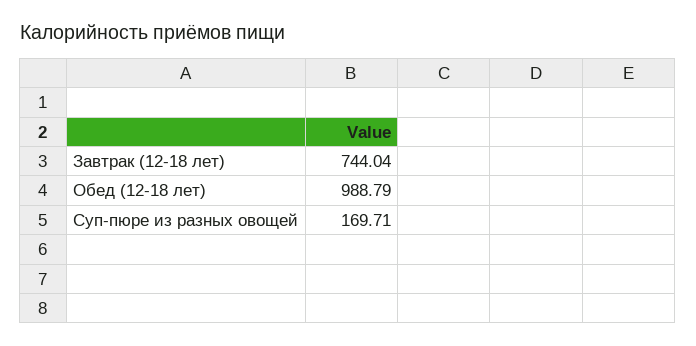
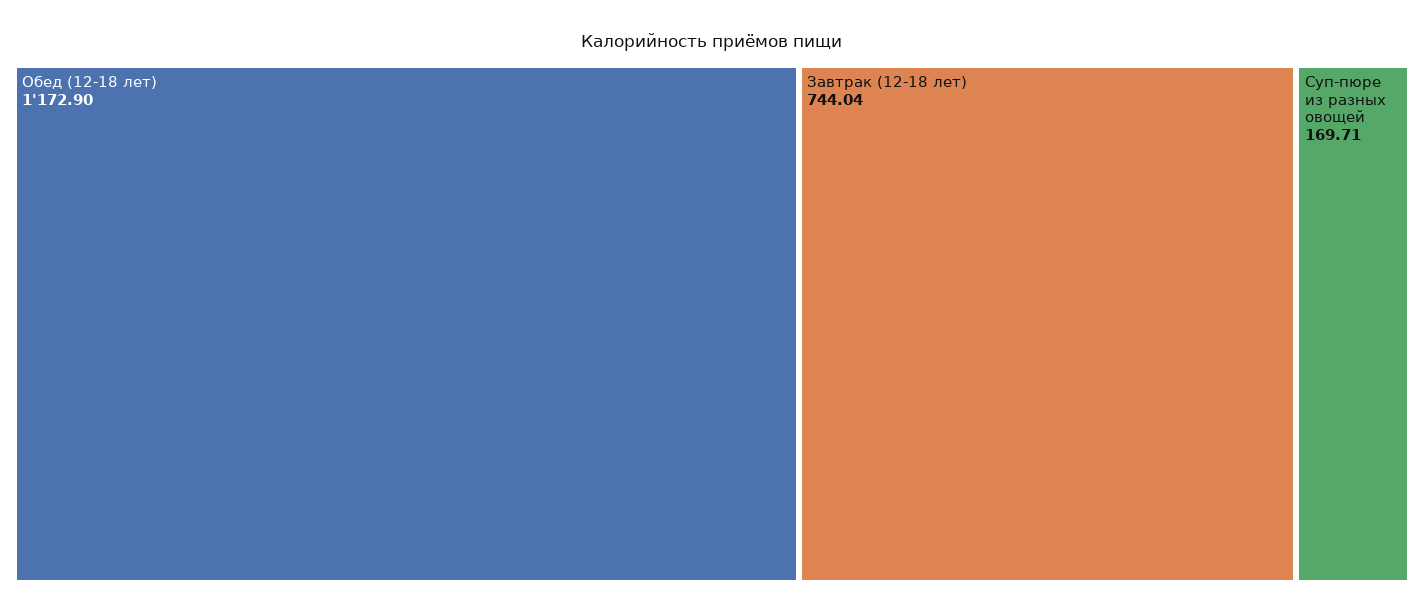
  {
    "Завтрак (12-18 лет)": 744.04,
-   "Обед (12-18 лет)": 988.79,
+   "Обед (12-18 лет)": 1172.9,
    "Суп-пюре из разных овощей": 169.71
  }

